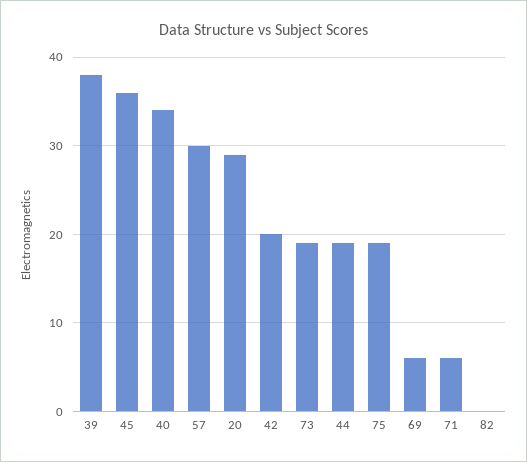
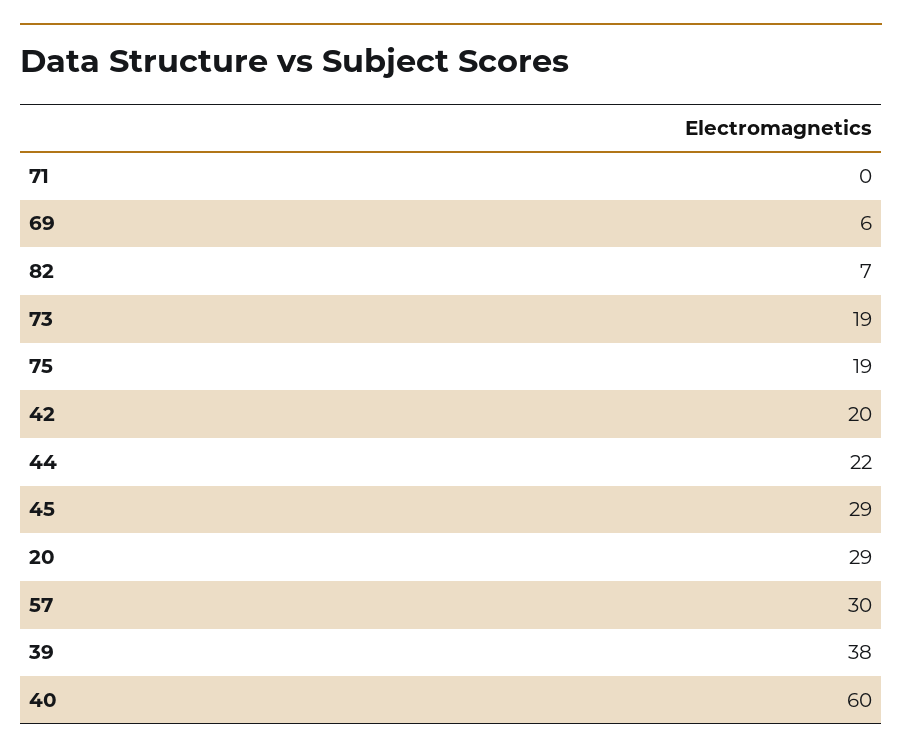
  {
    "39": 38,
-   "45": 36,
+   "45": 29,
-   "40": 34,
+   "40": 60,
    "57": 30,
    "20": 29,
    "42": 20,
    "73": 19,
-   "44": 19,
+   "44": 22,
    "75": 19,
    "69": 6,
-   "71": 6,
+   "71": 0,
-   "82": 0
+   "82": 7
  }

